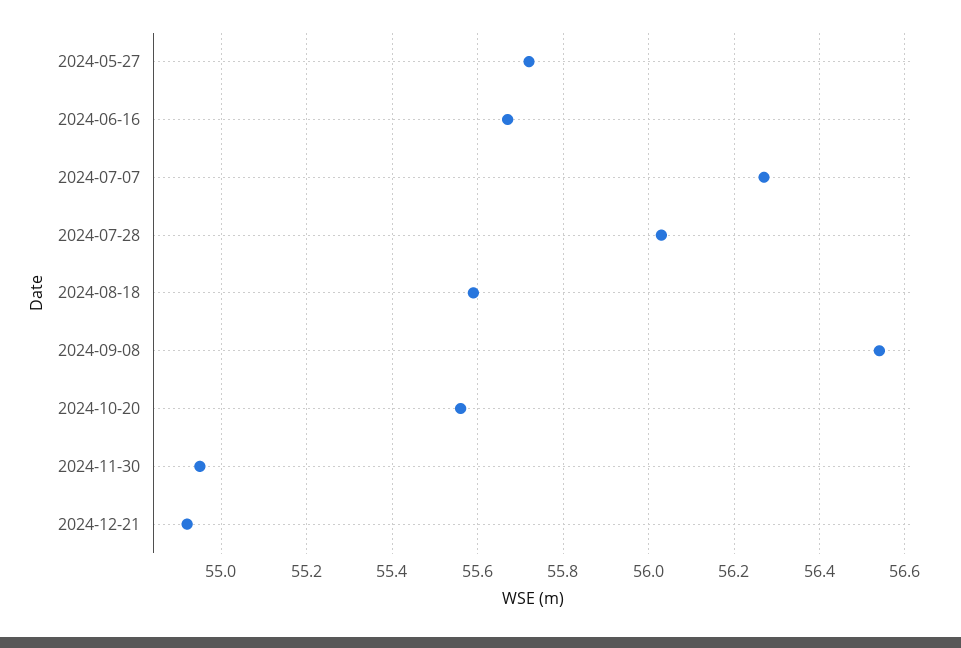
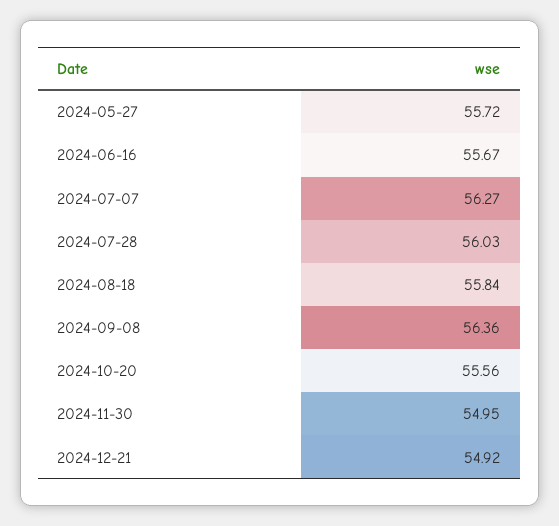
  {
    "2024-05-27": 55.72,
    "2024-06-16": 55.67,
    "2024-07-07": 56.27,
    "2024-07-28": 56.03,
-   "2024-08-18": 55.6,
+   "2024-08-18": 55.84,
-   "2024-09-08": 56.55,
+   "2024-09-08": 56.36,
    "2024-10-20": 55.56,
    "2024-11-30": 54.95,
    "2024-12-21": 54.92
  }

